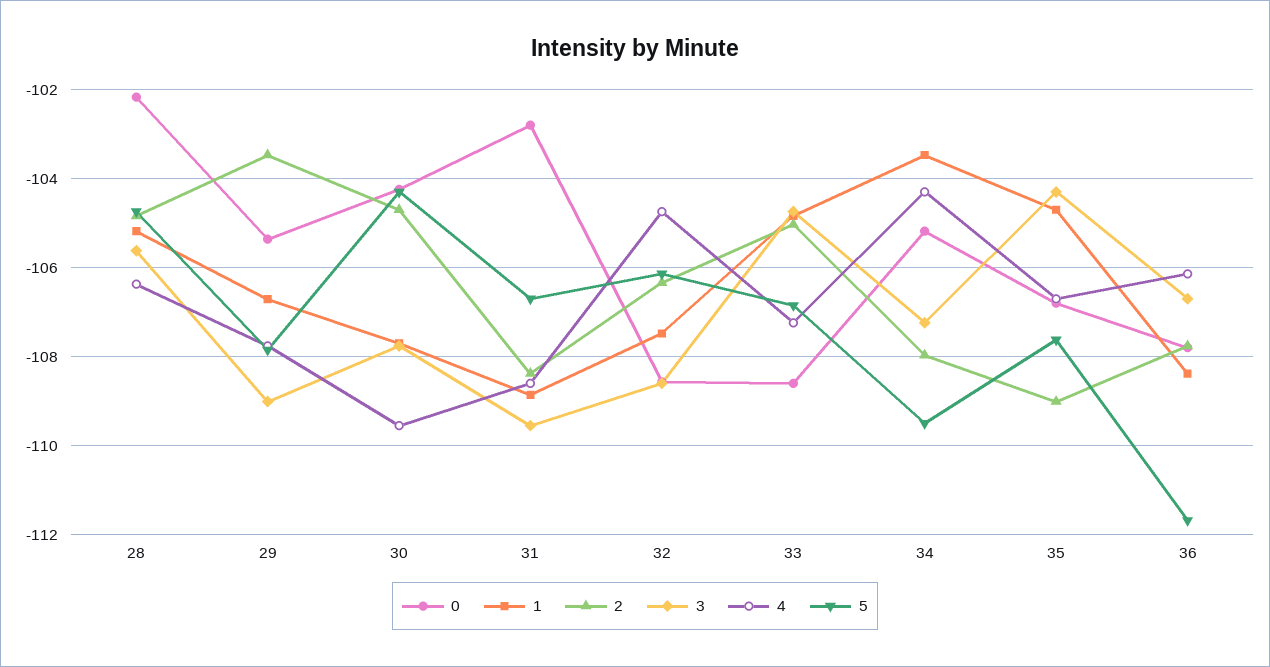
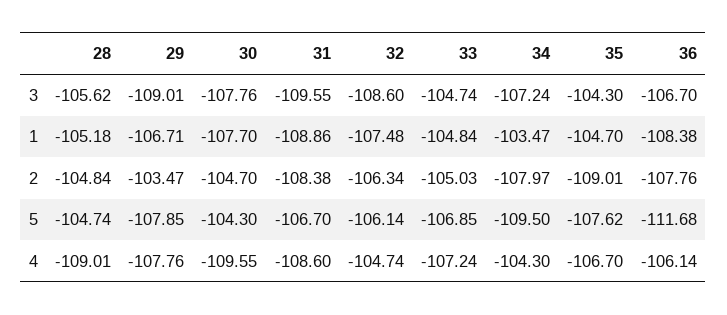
  {
-   "0": {
-     "28": -102.2,
-     "29": -105.4,
-     "30": -104.2,
-     "31": -102.8,
-     "32": -108.6,
-     "33": -108.6,
-     "34": -105.2,
-     "35": -106.8,
-     "36": -107.8
-   },
    "1": {
      "28": -105.18,
      "29": -106.71,
      "30": -107.7,
      "31": -108.86,
      "32": -107.48,
      "33": -104.84,
      "34": -103.47,
      "35": -104.7,
      "36": -108.38
    },
    "2": {
      "28": -104.84,
      "29": -103.47,
      "30": -104.7,
      "31": -108.38,
      "32": -106.34,
      "33": -105.03,
      "34": -107.97,
      "35": -109.01,
      "36": -107.76
    },
    "3": {
      "28": -105.62,
      "29": -109.01,
      "30": -107.76,
      "31": -109.55,
      "32": -108.6,
      "33": -104.74,
      "34": -107.24,
      "35": -104.3,
      "36": -106.7
    },
    "4": {
-     "28": -106.4,
+     "28": -109.01,
      "29": -107.76,
      "30": -109.55,
      "31": -108.6,
      "32": -104.74,
      "33": -107.24,
      "34": -104.3,
      "35": -106.7,
      "36": -106.14
    },
    "5": {
      "28": -104.74,
      "29": -107.85,
      "30": -104.3,
      "31": -106.7,
      "32": -106.14,
      "33": -106.85,
      "34": -109.5,
      "35": -107.62,
      "36": -111.68
    }
  }

